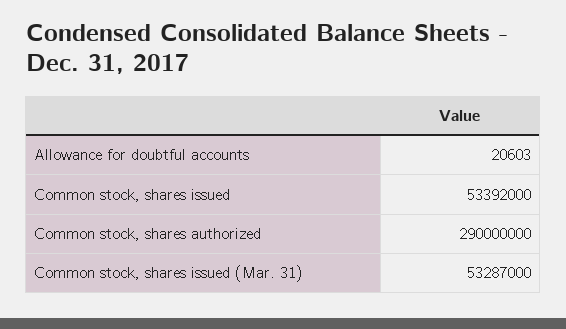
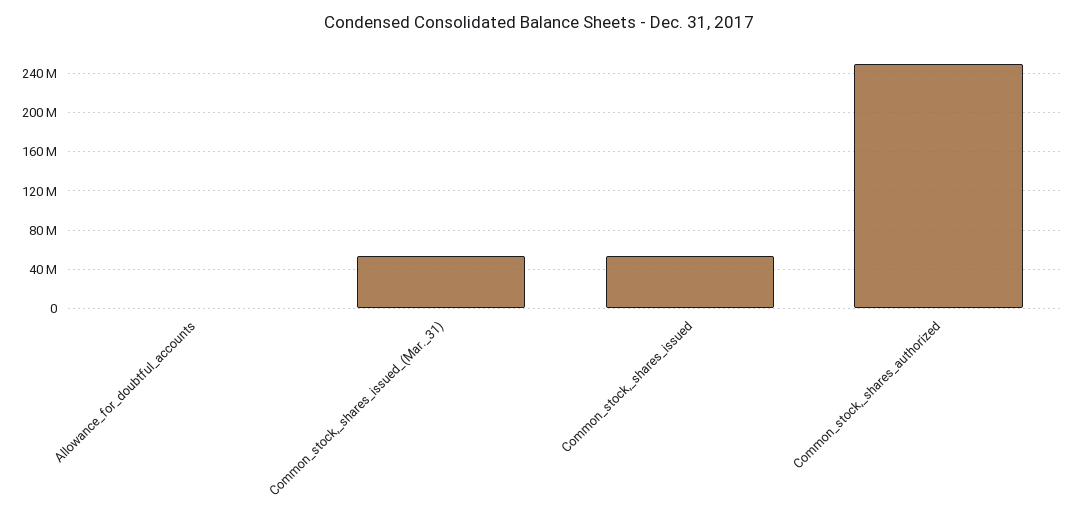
  {
    "Allowance for doubtful accounts": 20603,
    "Common stock, shares issued": 53392000,
-   "Common stock, shares authorized": 290000000,
+   "Common stock, shares authorized": 250000000,
    "Common stock, shares issued (Mar. 31)": 53287000
  }

